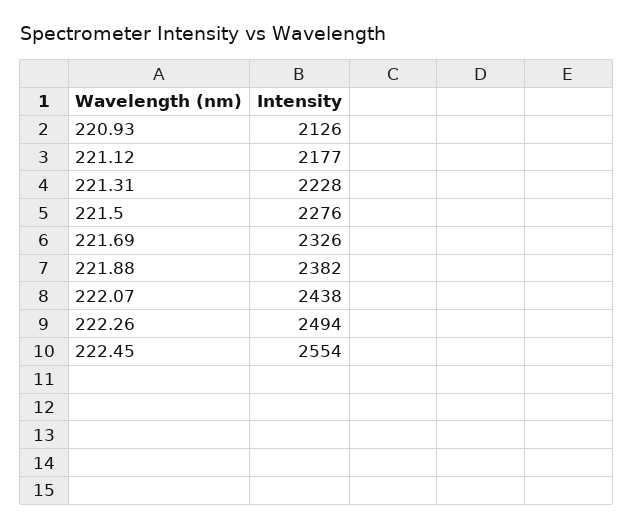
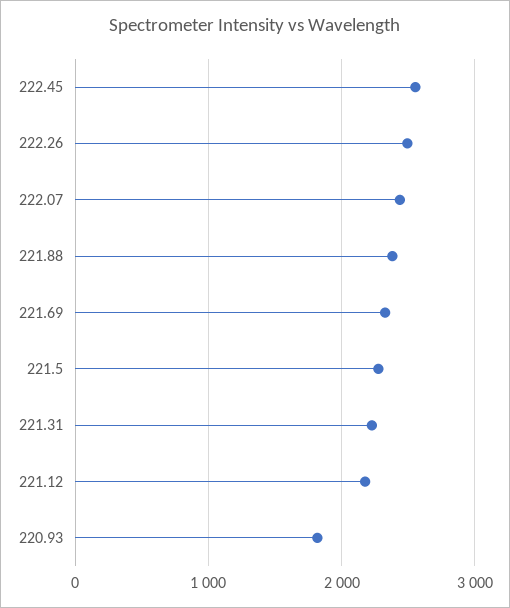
  {
-   "220.93": 2126,
+   "220.93": 1800,
    "221.12": 2177,
    "221.31": 2228,
    "221.5": 2276,
    "221.69": 2326,
    "221.88": 2382,
    "222.07": 2438,
    "222.26": 2494,
    "222.45": 2554
  }

